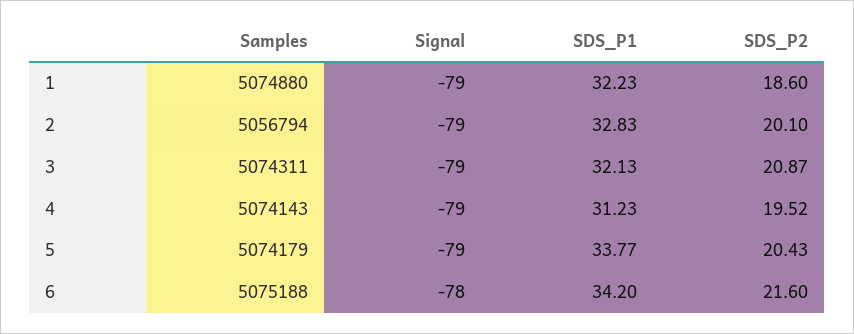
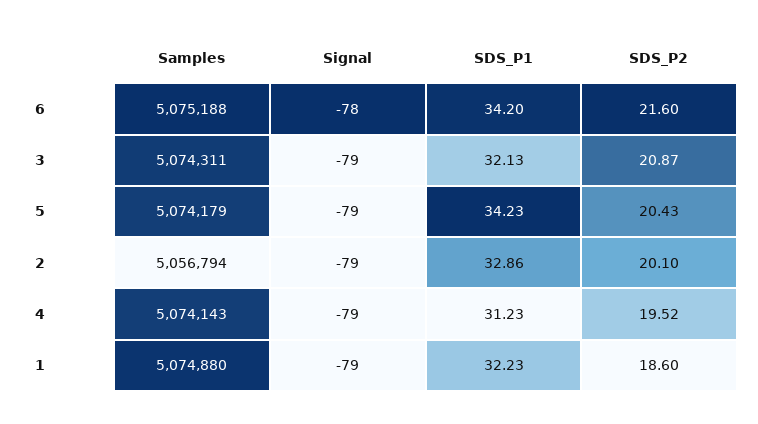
  {
    "Samples": {
      "1": 5074880,
      "2": 5056794,
      "3": 5074311,
      "4": 5074143,
      "5": 5074179,
      "6": 5075188
    },
    "Signal": {
      "1": -79,
      "2": -79,
      "3": -79,
      "4": -79,
      "5": -79,
      "6": -78
    },
    "SDS_P1": {
      "1": 32.23,
-     "2": 32.83,
+     "2": 32.86,
      "3": 32.13,
      "4": 31.23,
-     "5": 33.77,
+     "5": 34.23,
      "6": 34.2
    },
    "SDS_P2": {
      "1": 18.6,
      "2": 20.1,
      "3": 20.87,
      "4": 19.52,
      "5": 20.43,
      "6": 21.6
    }
  }

